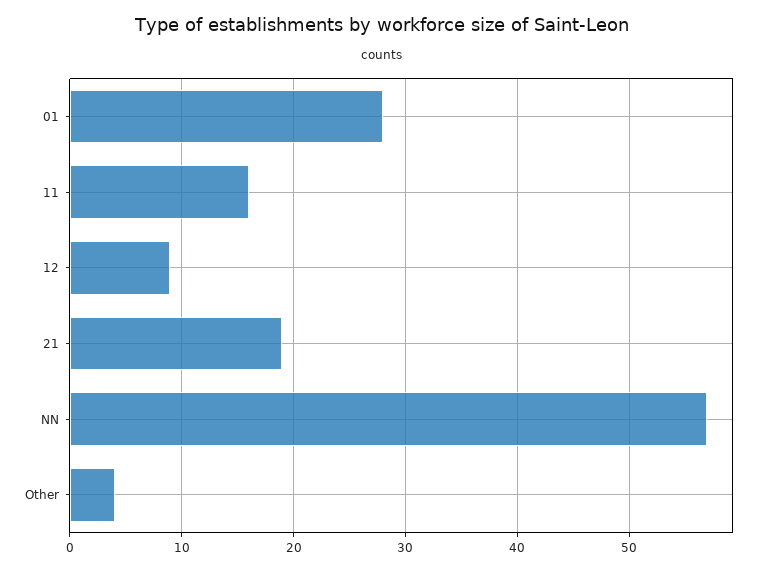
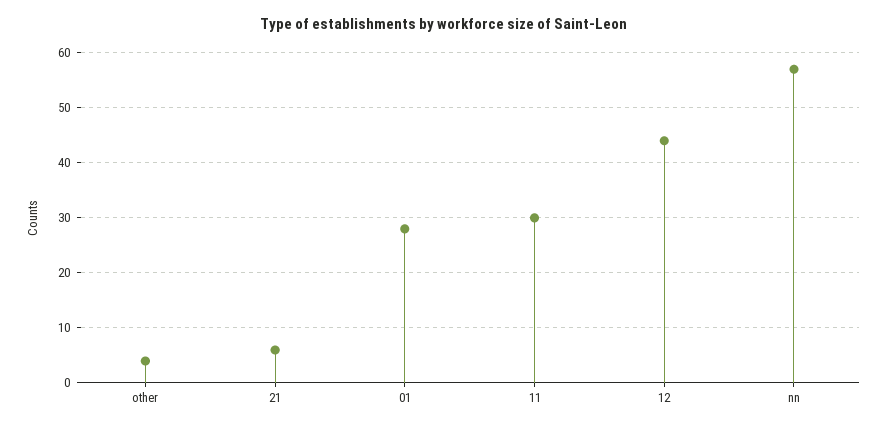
  {
    "01": 28,
-   "11": 16,
+   "11": 30,
-   "12": 9,
+   "12": 45,
-   "21": 19,
+   "21": 5,
    "NN": 57,
    "Other": 4
  }

